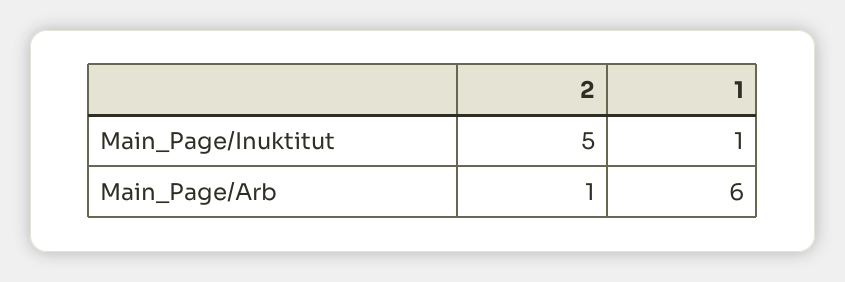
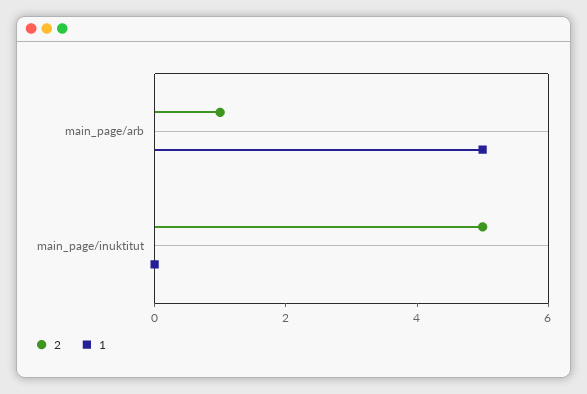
  {
    "2": {
      "Main_Page/Inuktitut": 5,
      "Main_Page/Arb": 1
    },
    "1": {
-     "Main_Page/Inuktitut": 1,
+     "Main_Page/Inuktitut": 0,
-     "Main_Page/Arb": 6
+     "Main_Page/Arb": 5
    }
  }

